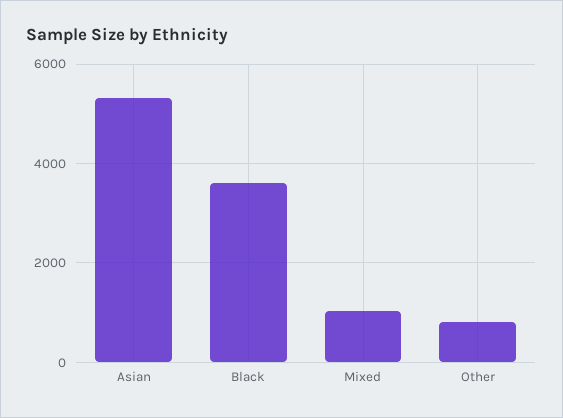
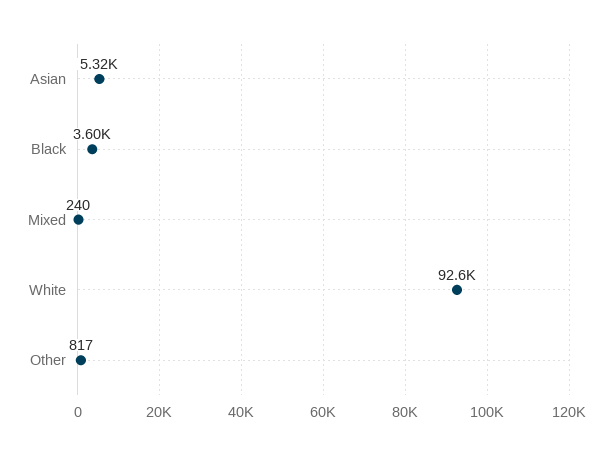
  {
    "Asian": 5320,
    "Black": 3600,
-   "Mixed": 1000,
+   "Mixed": 240,
-   "Other": 817
+   "Other": 817,
+   "White": 92600
  }

